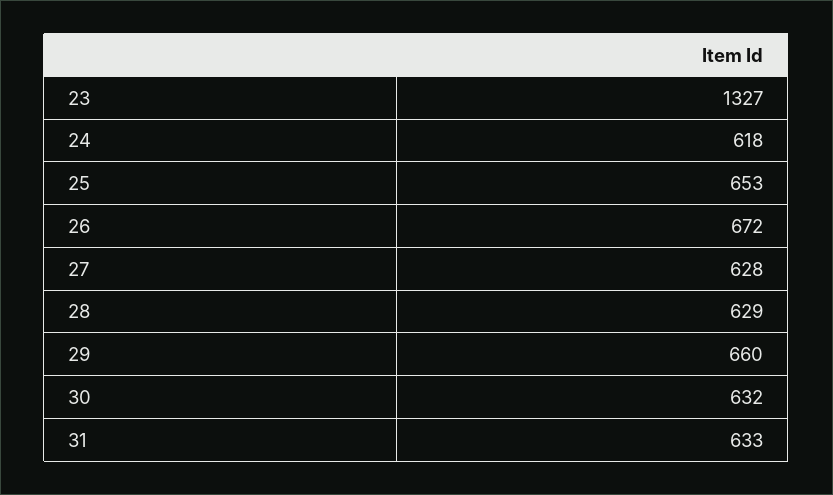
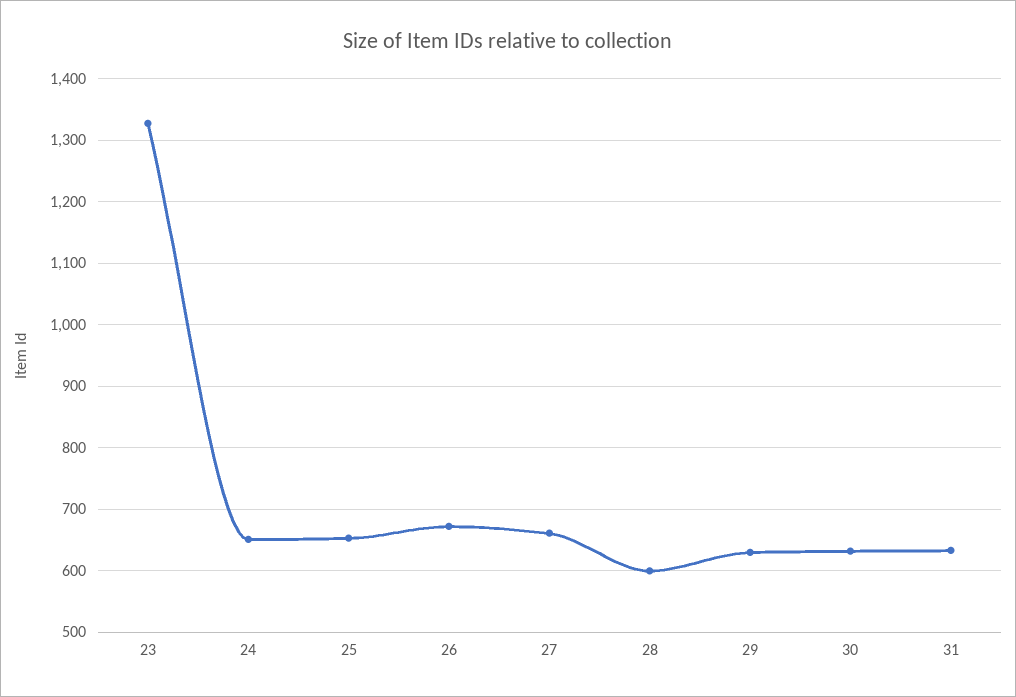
  {
    "23": 1327,
-   "24": 618,
+   "24": 650,
    "25": 653,
    "26": 672,
-   "27": 628,
+   "27": 660,
-   "28": 629,
+   "28": 600,
-   "29": 660,
+   "29": 630,
    "30": 632,
    "31": 633
  }

